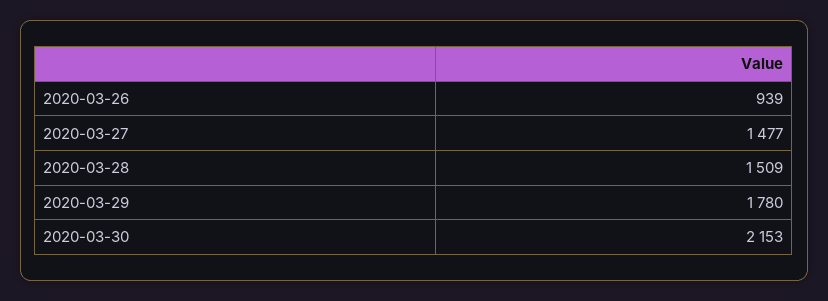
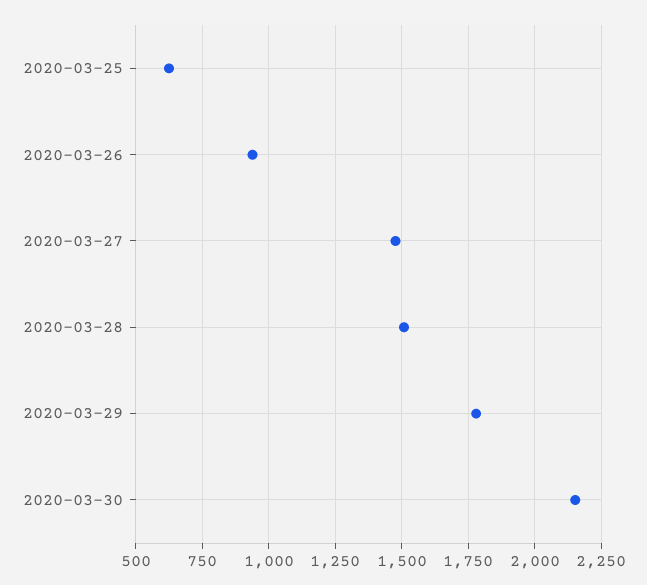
  {
    "2020-03-26": 939,
    "2020-03-27": 1477,
    "2020-03-28": 1509,
    "2020-03-29": 1780,
-   "2020-03-30": 2153
+   "2020-03-30": 2153,
+   "2020-03-25": 625
  }

